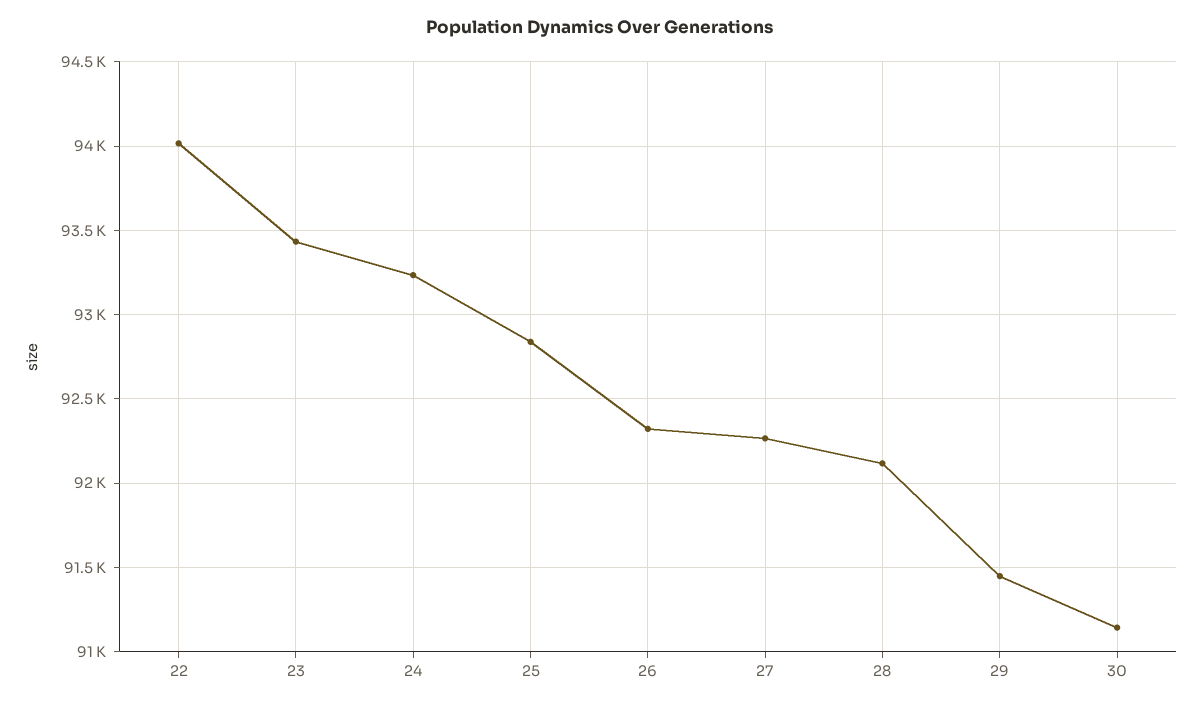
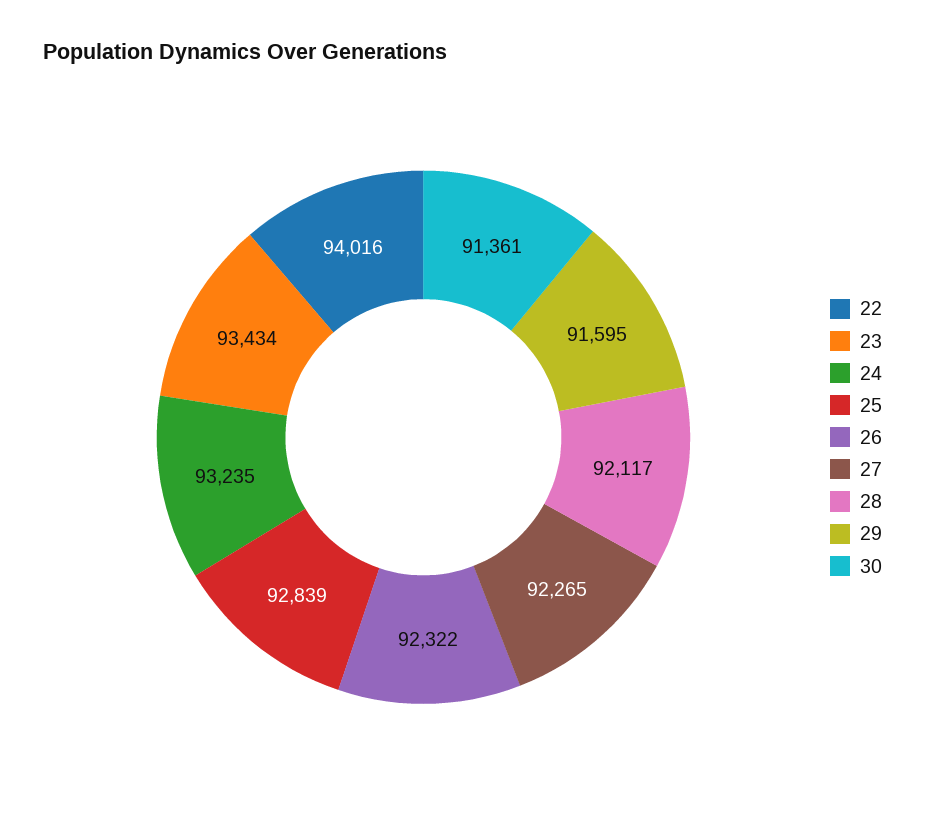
  {
    "22": 94016,
    "23": 93434,
    "24": 93235,
    "25": 92839,
    "26": 92322,
    "27": 92265,
    "28": 92117,
-   "29": 91450,
+   "29": 91595,
-   "30": 91150
+   "30": 91361
  }

